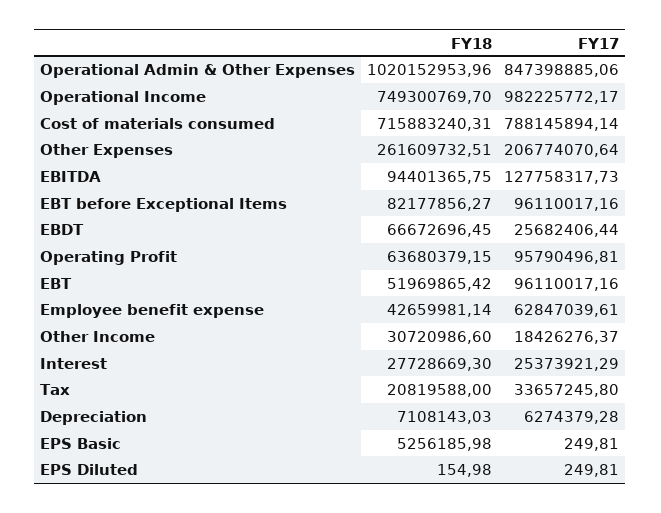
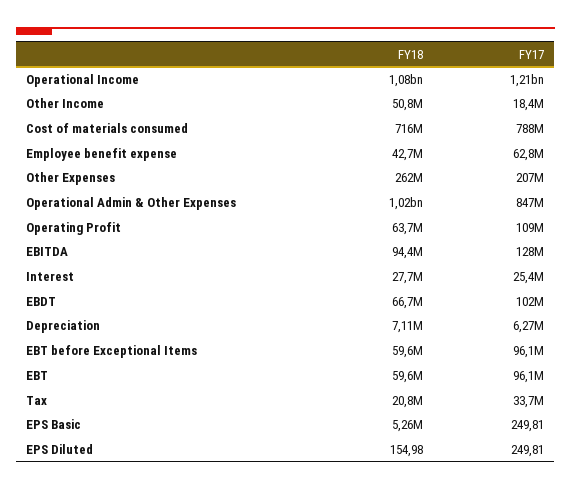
  {
    "FY18": {
      "Operational Admin & Other Expenses": 1020152953.96,
-     "Operational Income": 749300769.7,
+     "Operational Income": 1080000000,
      "Cost of materials consumed": 715883240.31,
      "Other Expenses": 261609732.51,
      "EBITDA": 94401365.75,
-     "EBT before Exceptional Items": 82177856.27,
+     "EBT before Exceptional Items": 59600000,
      "EBDT": 66672696.45,
      "Operating Profit": 63680379.15,
-     "EBT": 51969865.42,
+     "EBT": 59600000,
      "Employee benefit expense": 42659981.14,
-     "Other Income": 30720986.6,
+     "Other Income": 50800000,
      "Interest": 27728669.3,
      "Tax": 20819588,
      "Depreciation": 7108143.03,
      "EPS Basic": 5256185.98,
      "EPS Diluted": 154.98
    },
    "FY17": {
      "Operational Admin & Other Expenses": 847398885.06,
-     "Operational Income": 982225772.17,
+     "Operational Income": 1210000000,
      "Cost of materials consumed": 788145894.14,
      "Other Expenses": 206774070.64,
      "EBITDA": 127758317.73,
      "EBT before Exceptional Items": 96110017.16,
-     "EBDT": 25682406.44,
+     "EBDT": 102000000,
-     "Operating Profit": 95790496.81,
+     "Operating Profit": 109000000,
      "EBT": 96110017.16,
      "Employee benefit expense": 62847039.61,
      "Other Income": 18426276.37,
      "Interest": 25373921.29,
      "Tax": 33657245.8,
      "Depreciation": 6274379.28,
      "EPS Basic": 249.81,
      "EPS Diluted": 249.81
    }
  }

